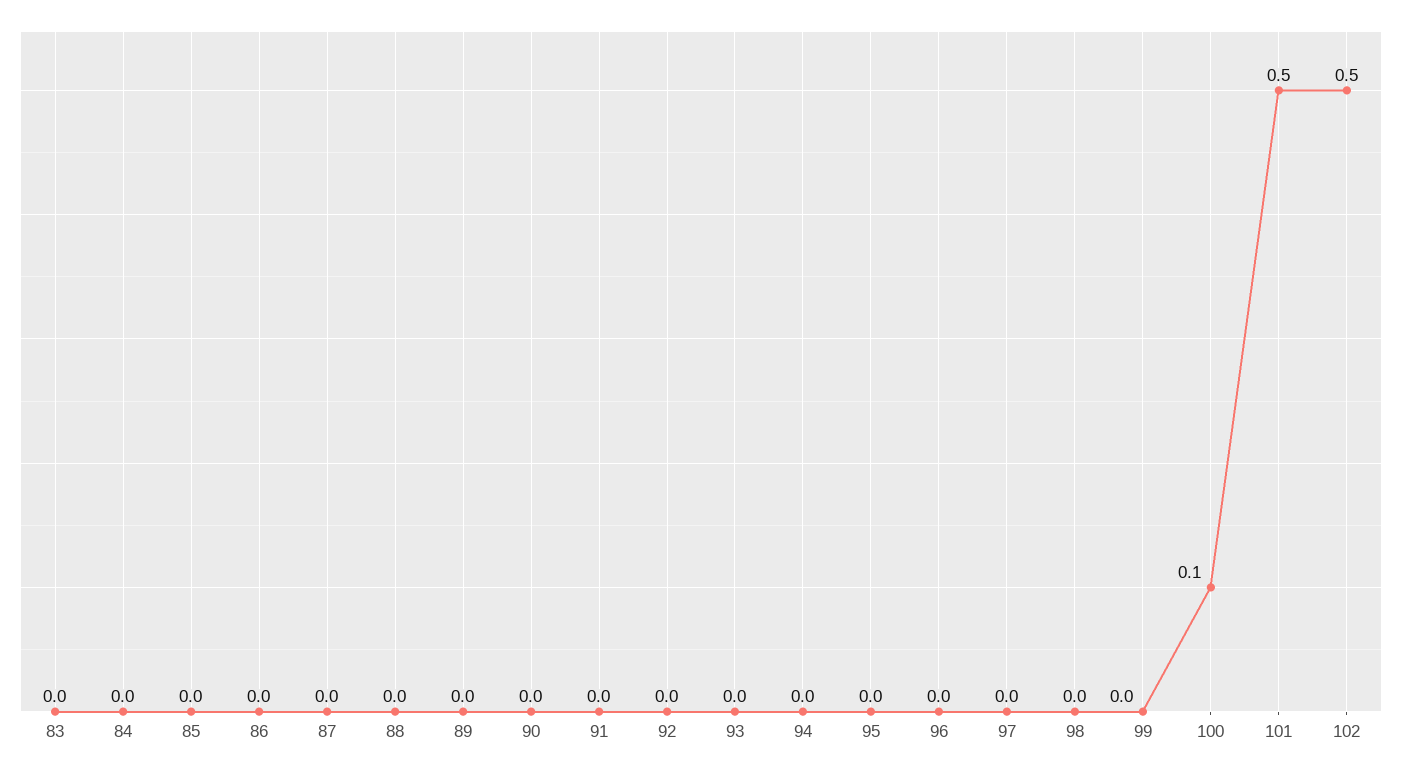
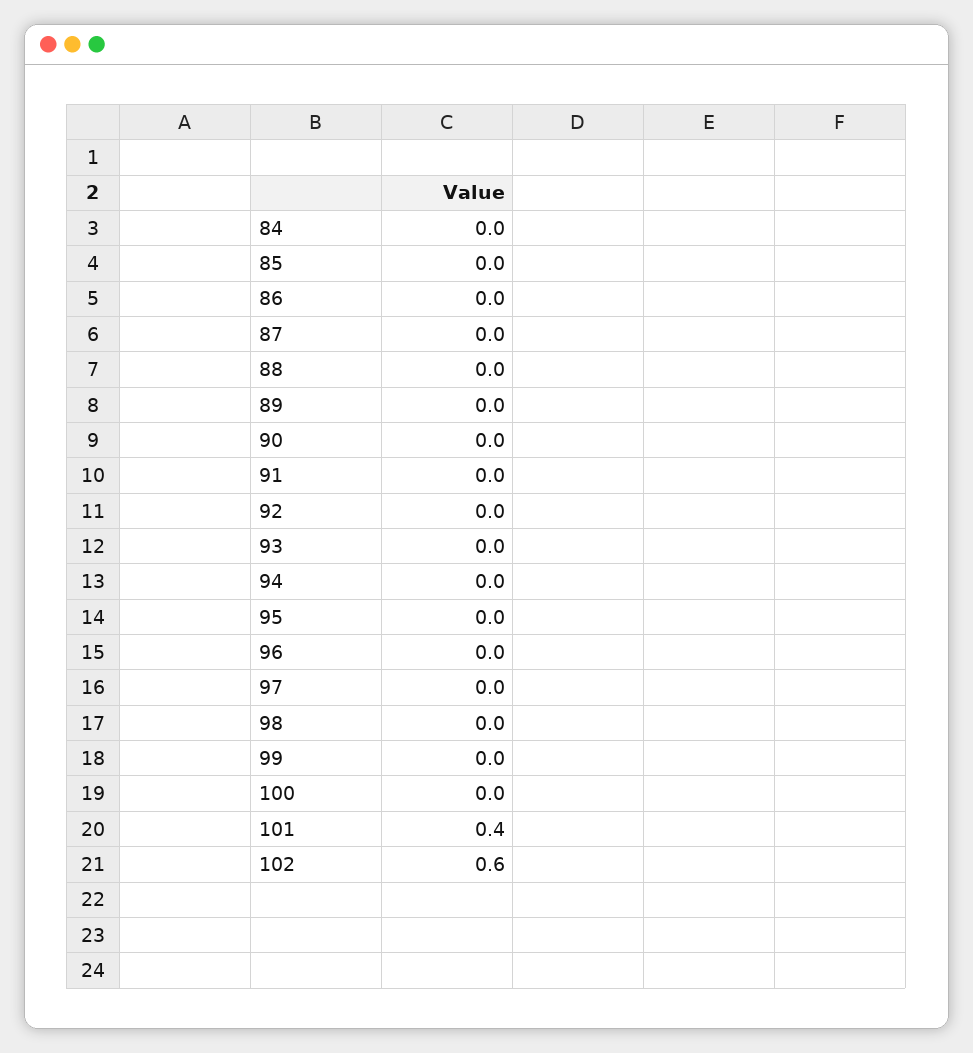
  {
-   "83": 0,
    "84": 0,
    "85": 0,
    "86": 0,
    "87": 0,
    "88": 0,
    "89": 0,
    "90": 0,
    "91": 0,
    "92": 0,
    "93": 0,
    "94": 0,
    "95": 0,
    "96": 0,
    "97": 0,
    "98": 0,
    "99": 0,
-   "100": 0.1,
+   "100": 0,
-   "101": 0.5,
+   "101": 0.4,
-   "102": 0.5
+   "102": 0.6
  }

